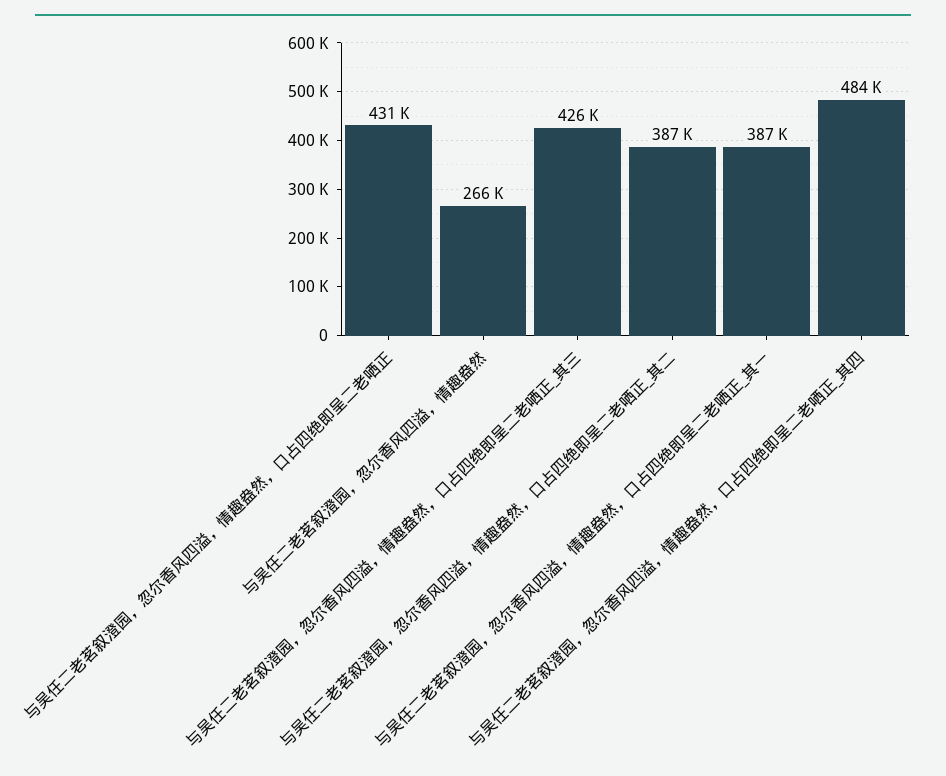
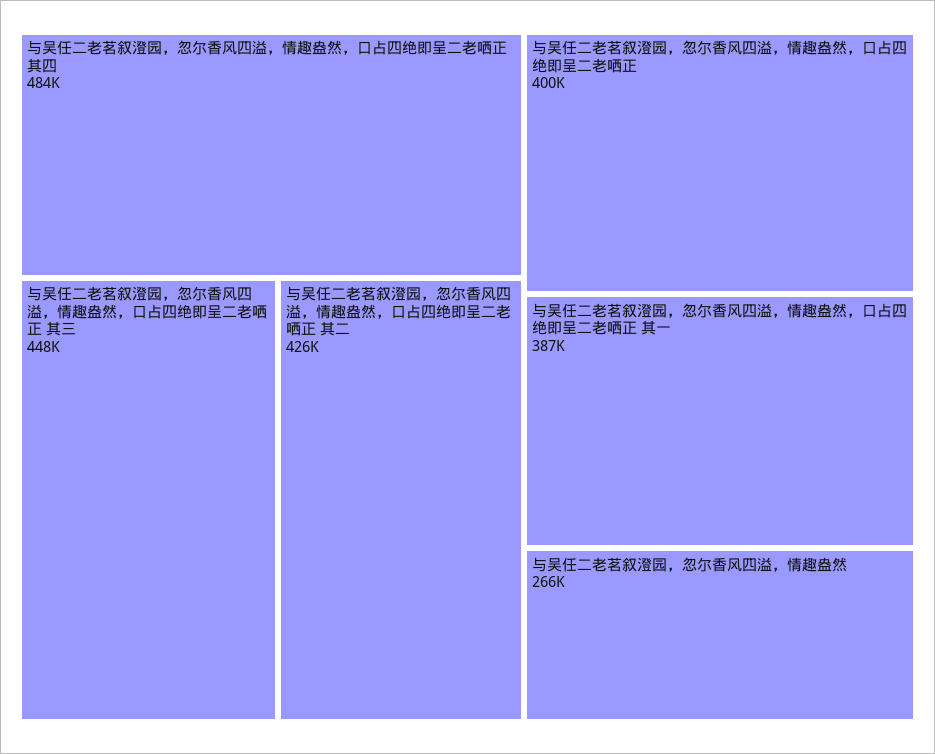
  {
-   "与吴任二老茗叙澄园，忽尔香风四溢，情趣盎然，口占四绝即呈二老哂正": 431000,
+   "与吴任二老茗叙澄园，忽尔香风四溢，情趣盎然，口占四绝即呈二老哂正": 400000,
    "与吴任二老茗叙澄园，忽尔香风四溢，情趣盎然": 266000,
-   "与吴任二老茗叙澄园，忽尔香风四溢，情趣盎然，口占四绝即呈二老哂正_其三": 426000,
+   "与吴任二老茗叙澄园，忽尔香风四溢，情趣盎然，口占四绝即呈二老哂正_其三": 448000,
-   "与吴任二老茗叙澄园，忽尔香风四溢，情趣盎然，口占四绝即呈二老哂正_其二": 387000,
+   "与吴任二老茗叙澄园，忽尔香风四溢，情趣盎然，口占四绝即呈二老哂正_其二": 426000,
    "与吴任二老茗叙澄园，忽尔香风四溢，情趣盎然，口占四绝即呈二老哂正_其一": 387000,
    "与吴任二老茗叙澄园，忽尔香风四溢，情趣盎然，口占四绝即呈二老哂正_其四": 484000
  }

